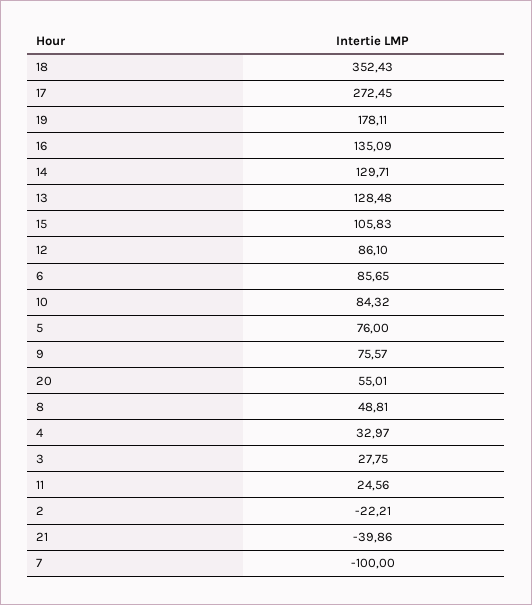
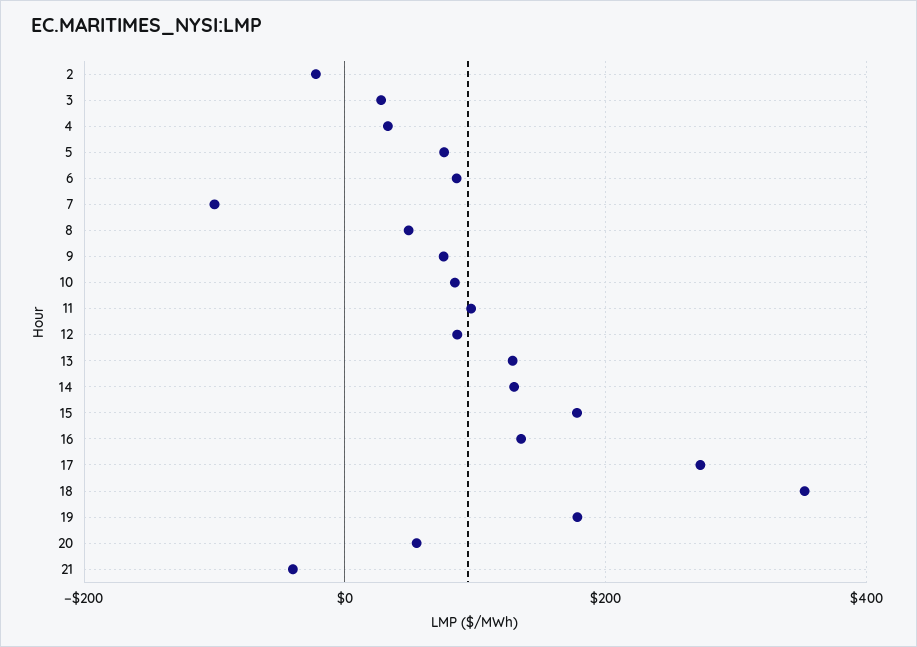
  {
    "18": 352.43,
    "17": 272.45,
    "19": 178.11,
    "16": 135.09,
    "14": 129.71,
    "13": 128.48,
-   "15": 105.83,
+   "15": 180,
    "12": 86.1,
    "6": 85.65,
    "10": 84.32,
    "5": 76,
    "9": 75.57,
    "20": 55.01,
    "8": 48.81,
    "4": 32.97,
    "3": 27.75,
-   "11": 24.56,
+   "11": 100,
    "2": -22.21,
    "21": -39.86,
    "7": -100
  }

